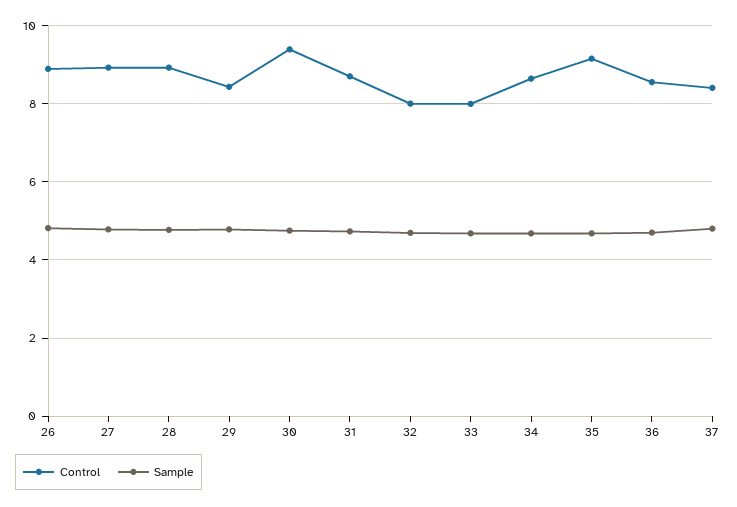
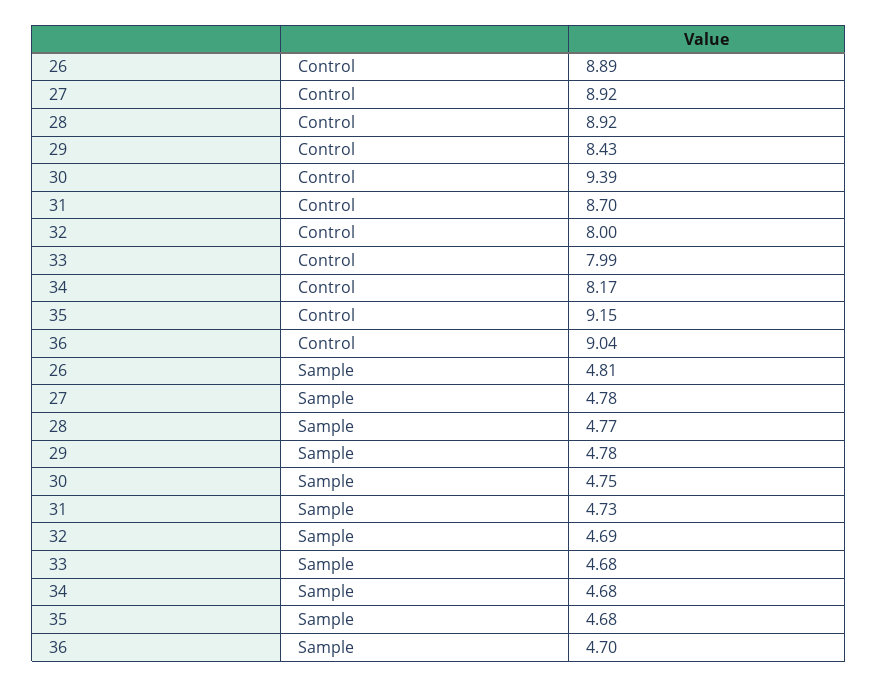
  {
    "Control": {
      "26": 8.89,
      "27": 8.92,
      "28": 8.92,
      "29": 8.43,
      "30": 9.39,
      "31": 8.7,
      "32": 8,
      "33": 7.99,
-     "34": 8.6,
+     "34": 8.17,
      "35": 9.15,
-     "36": 8.6,
+     "36": 9.04
-     "37": 8.4
    },
    "Sample": {
      "26": 4.81,
      "27": 4.78,
      "28": 4.77,
      "29": 4.78,
      "30": 4.75,
      "31": 4.73,
      "32": 4.69,
      "33": 4.68,
      "34": 4.68,
      "35": 4.68,
-     "36": 4.7,
+     "36": 4.7
-     "37": 4.8
    }
  }

